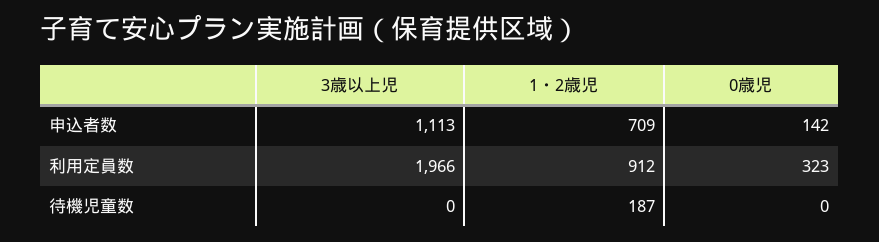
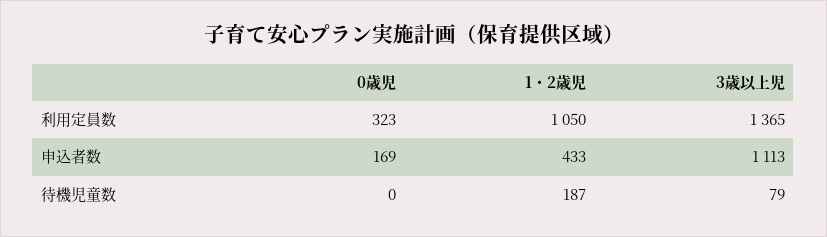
  {
    "3歳以上児": {
      "申込者数": 1113,
-     "利用定員数": 1966,
+     "利用定員数": 1365,
-     "待機児童数": 0
+     "待機児童数": 79
    },
    "1・2歳児": {
-     "申込者数": 709,
+     "申込者数": 433,
-     "利用定員数": 912,
+     "利用定員数": 1050,
      "待機児童数": 187
    },
    "0歳児": {
-     "申込者数": 142,
+     "申込者数": 169,
      "利用定員数": 323,
      "待機児童数": 0
    }
  }

